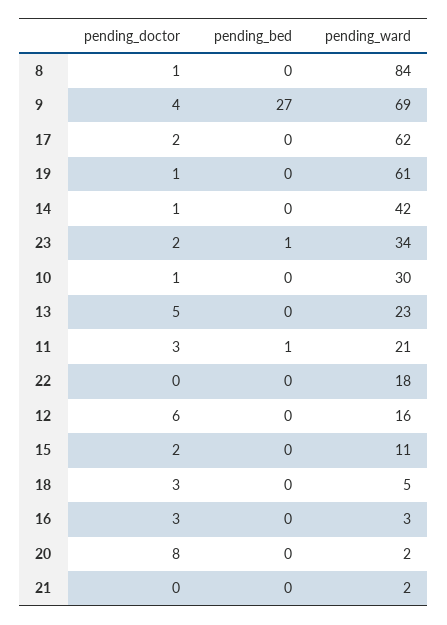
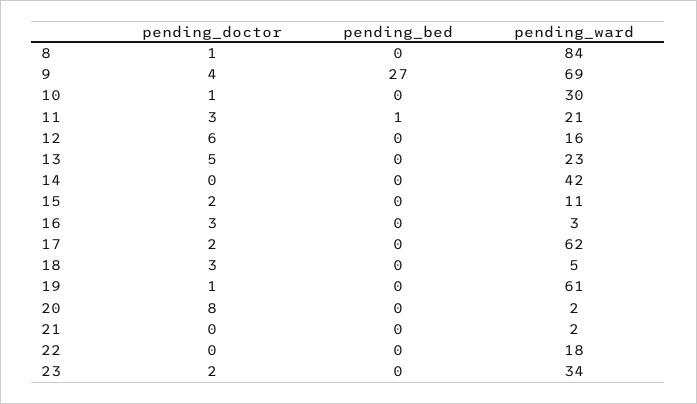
  {
    "pending_doctor": {
      "8": 1,
      "9": 4,
      "17": 2,
      "19": 1,
-     "14": 1,
+     "14": 0,
      "23": 2,
      "10": 1,
      "13": 5,
      "11": 3,
      "22": 0,
      "12": 6,
      "15": 2,
      "18": 3,
      "16": 3,
      "20": 8,
      "21": 0
    },
    "pending_bed": {
      "8": 0,
      "9": 27,
      "17": 0,
      "19": 0,
      "14": 0,
-     "23": 1,
+     "23": 0,
      "10": 0,
      "13": 0,
      "11": 1,
      "22": 0,
      "12": 0,
      "15": 0,
      "18": 0,
      "16": 0,
      "20": 0,
      "21": 0
    },
    "pending_ward": {
      "8": 84,
      "9": 69,
      "17": 62,
      "19": 61,
      "14": 42,
      "23": 34,
      "10": 30,
      "13": 23,
      "11": 21,
      "22": 18,
      "12": 16,
      "15": 11,
      "18": 5,
      "16": 3,
      "20": 2,
      "21": 2
    }
  }

